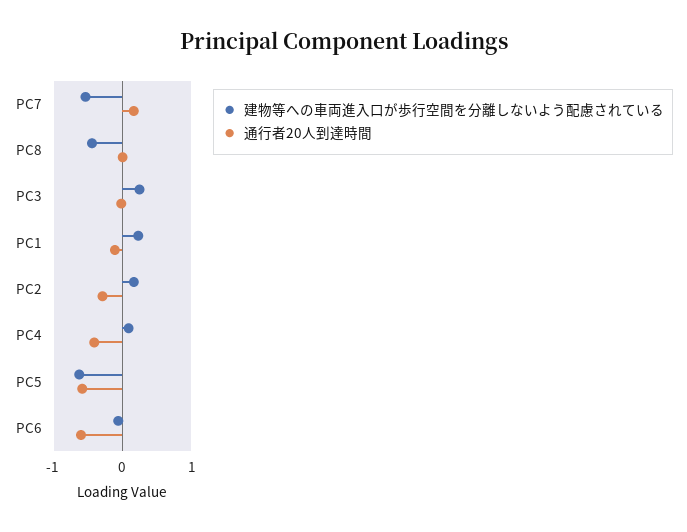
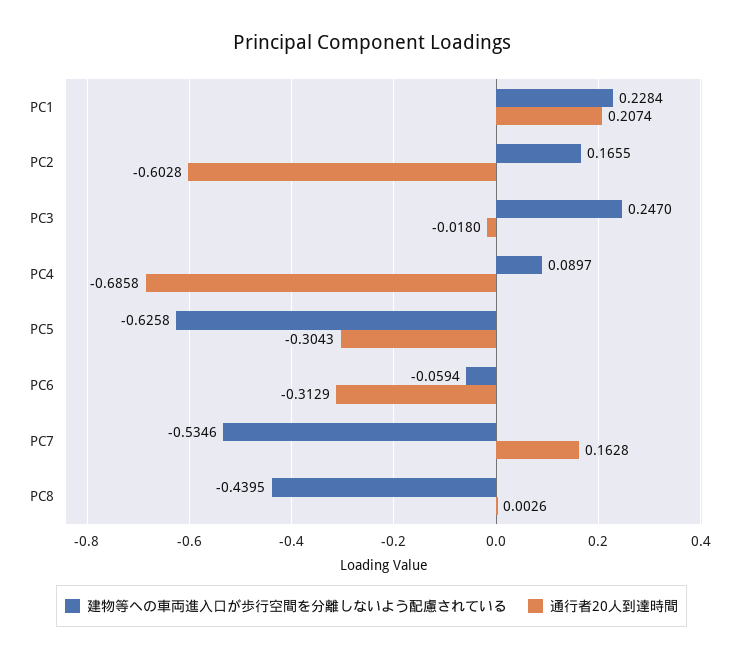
  {
    "建物等への車両進入口が歩行空間を分離しないよう配慮されている": {
      "PC7": -0.5346,
      "PC8": -0.4395,
      "PC3": 0.247,
      "PC1": 0.2284,
      "PC2": 0.1655,
      "PC4": 0.0897,
      "PC5": -0.6258,
      "PC6": -0.0594
    },
    "通行者20人到達時間": {
      "PC7": 0.1628,
      "PC8": 0.0026,
      "PC3": -0.018,
-     "PC1": -0.1,
+     "PC1": 0.2074,
-     "PC2": -0.3,
+     "PC2": -0.6028,
-     "PC4": -0.4,
+     "PC4": -0.6858,
-     "PC5": -0.6,
+     "PC5": -0.3043,
-     "PC6": -0.6
+     "PC6": -0.3129
    }
  }

